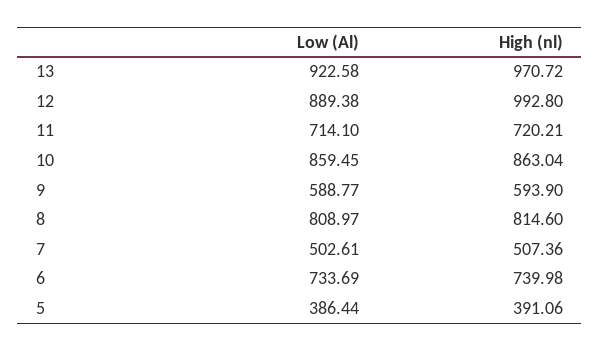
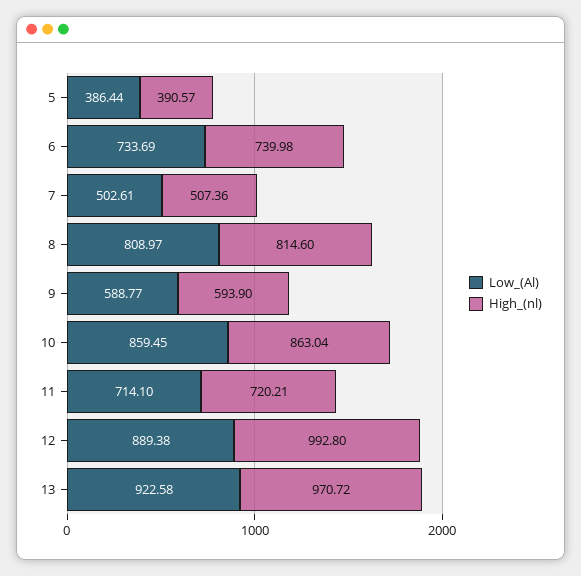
  {
    "Low (Al)": {
      "13": 922.58,
      "12": 889.38,
      "11": 714.1,
      "10": 859.45,
      "9": 588.77,
      "8": 808.97,
      "7": 502.61,
      "6": 733.69,
      "5": 386.44
    },
    "High (nl)": {
      "13": 970.72,
      "12": 992.8,
      "11": 720.21,
      "10": 863.04,
      "9": 593.9,
      "8": 814.6,
      "7": 507.36,
      "6": 739.98,
-     "5": 391.06
+     "5": 390.57
    }
  }

